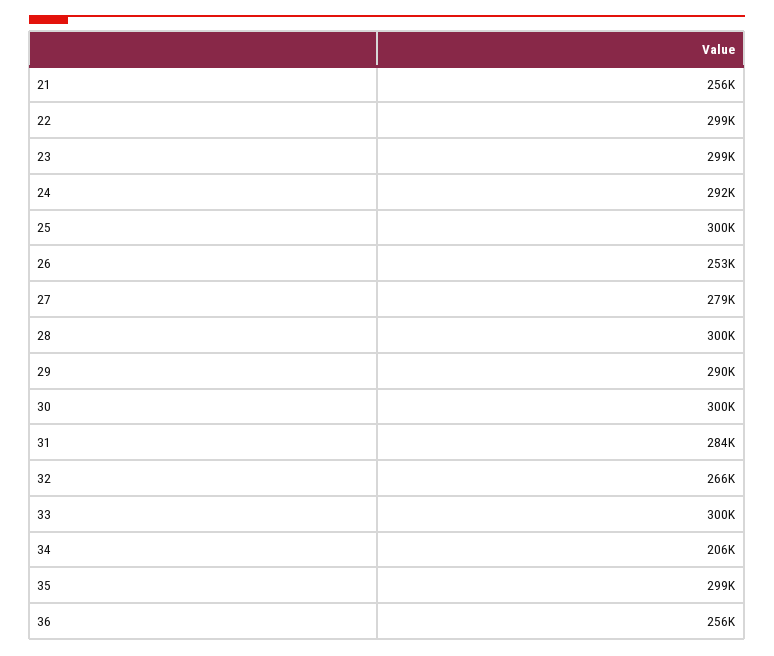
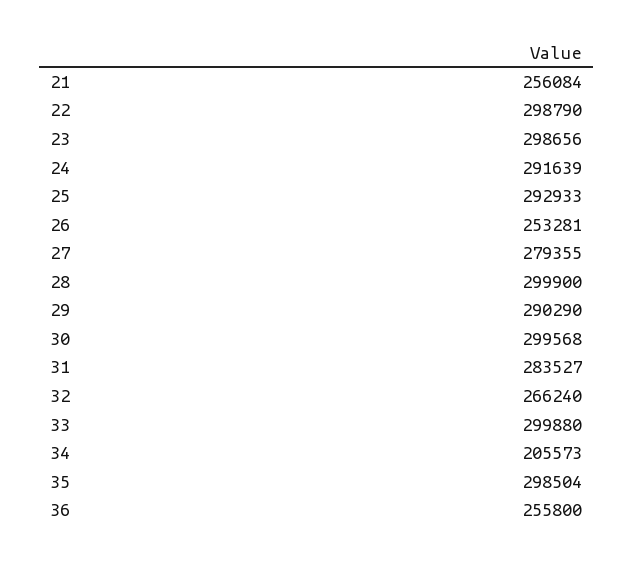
  {
    "21": 256084,
    "22": 298790,
    "23": 298656,
    "24": 291639,
-   "25": 300000,
+   "25": 292933,
    "26": 253281,
    "27": 279355,
    "28": 299900,
    "29": 290290,
    "30": 299568,
    "31": 283527,
    "32": 266240,
    "33": 299880,
    "34": 205573,
    "35": 298504,
    "36": 255800
  }

